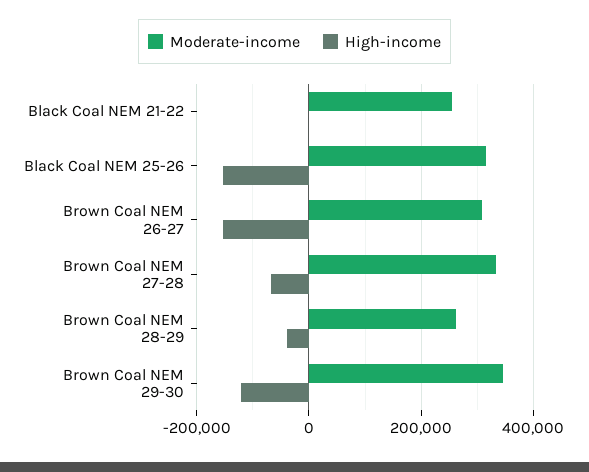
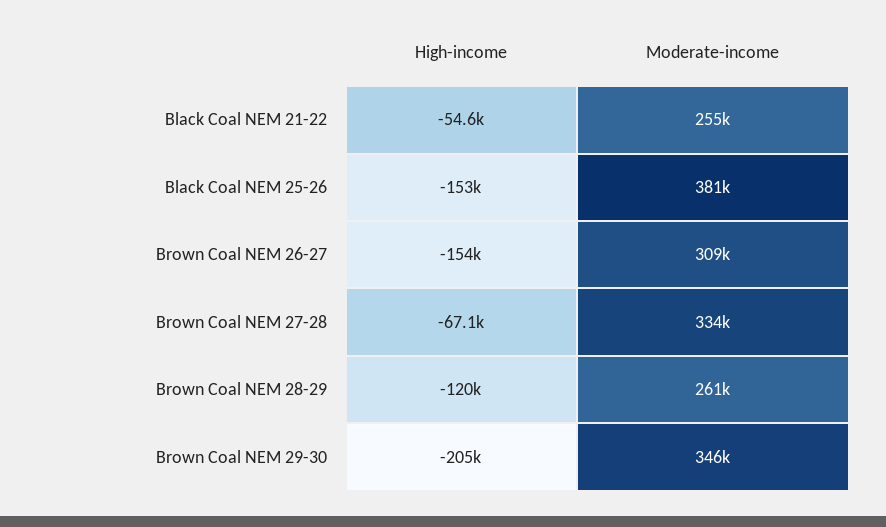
  {
    "Moderate-income": {
      "Black Coal NEM 21-22": 255000,
-     "Black Coal NEM 25-26": 320000,
+     "Black Coal NEM 25-26": 381000,
      "Brown Coal NEM 26-27": 309000,
      "Brown Coal NEM 27-28": 334000,
      "Brown Coal NEM 28-29": 261000,
      "Brown Coal NEM 29-30": 346000
    },
    "High-income": {
-     "Black Coal NEM 21-22": 0,
+     "Black Coal NEM 21-22": -54600,
      "Black Coal NEM 25-26": -153000,
      "Brown Coal NEM 26-27": -154000,
      "Brown Coal NEM 27-28": -67100,
-     "Brown Coal NEM 28-29": -40000,
+     "Brown Coal NEM 28-29": -120000,
-     "Brown Coal NEM 29-30": -120000
+     "Brown Coal NEM 29-30": -205000
    }
  }

